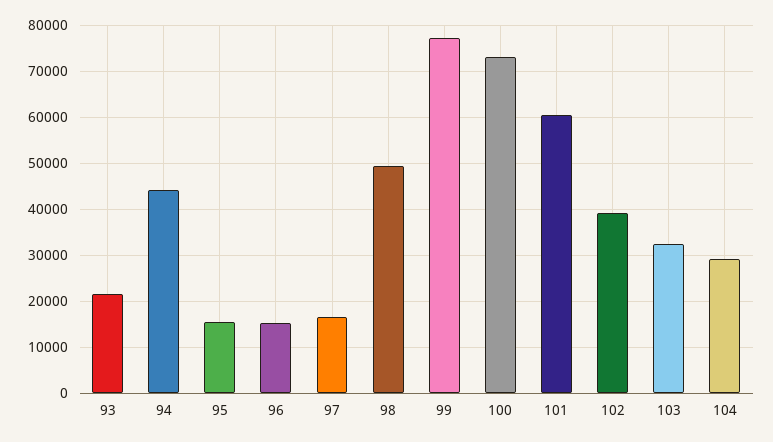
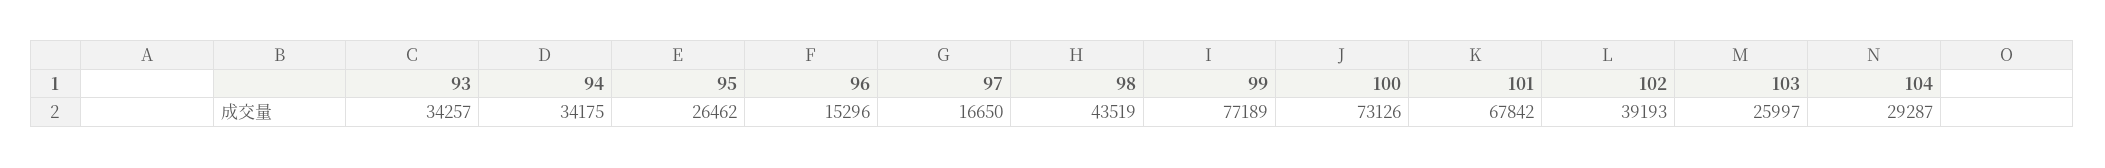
  {
-   "93": 22000,
+   "93": 34257,
-   "94": 44000,
+   "94": 34175,
-   "95": 16000,
+   "95": 26462,
    "96": 15296,
    "97": 16650,
-   "98": 50000,
+   "98": 43519,
    "99": 77189,
    "100": 73126,
-   "101": 60000,
+   "101": 67842,
    "102": 39193,
-   "103": 32000,
+   "103": 25997,
    "104": 29287
  }

